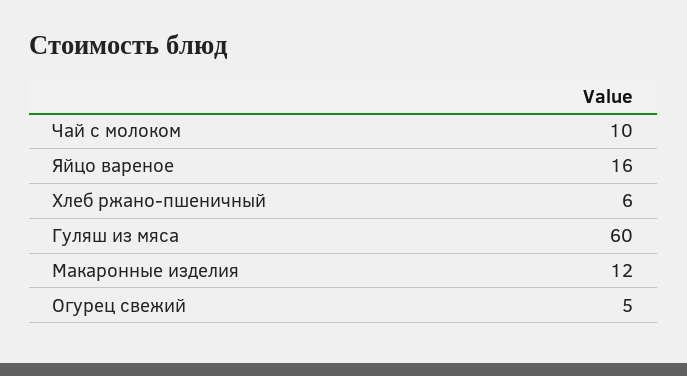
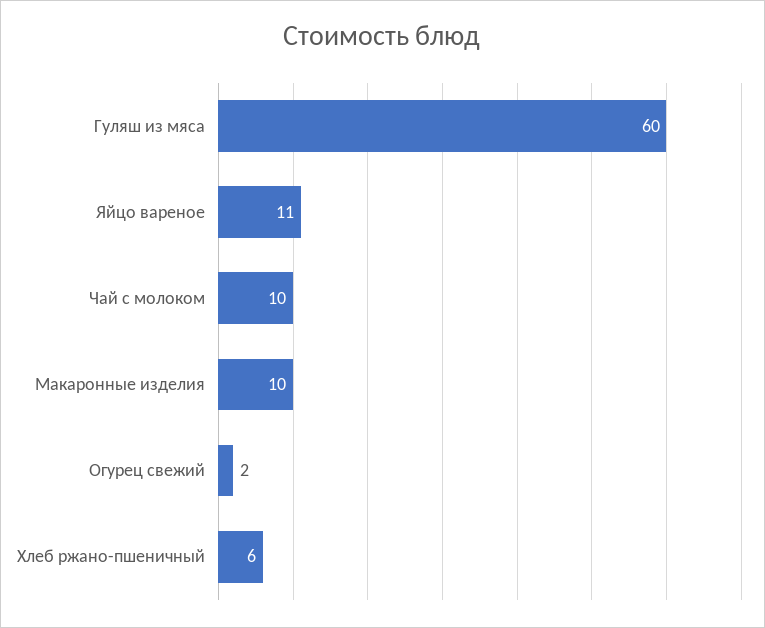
  {
    "Чай с молоком": 10,
-   "Яйцо вареное": 16,
+   "Яйцо вареное": 11,
    "Хлеб ржано-пшеничный": 6,
    "Гуляш из мяса": 60,
-   "Макаронные изделия": 12,
+   "Макаронные изделия": 10,
-   "Огурец свежий": 5
+   "Огурец свежий": 2
  }

